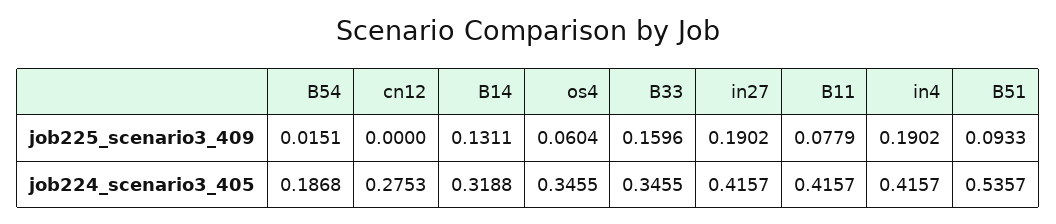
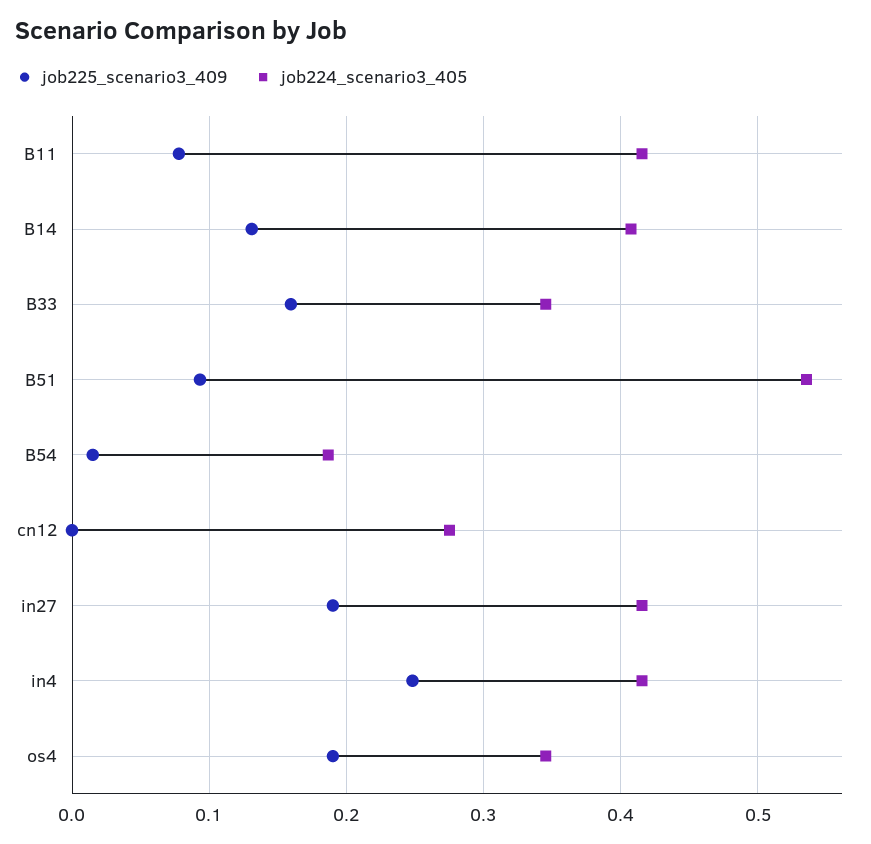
  {
    "job225_scenario3_409": {
      "B54": 0.0151,
      "cn12": 0,
      "B14": 0.1311,
-     "os4": 0.0604,
+     "os4": 0.19,
      "B33": 0.1596,
      "in27": 0.1902,
      "B11": 0.0779,
-     "in4": 0.1902,
+     "in4": 0.25,
      "B51": 0.0933
    },
    "job224_scenario3_405": {
      "B54": 0.1868,
      "cn12": 0.2753,
-     "B14": 0.3188,
+     "B14": 0.41,
      "os4": 0.3455,
      "B33": 0.3455,
      "in27": 0.4157,
      "B11": 0.4157,
      "in4": 0.4157,
      "B51": 0.5357
    }
  }

